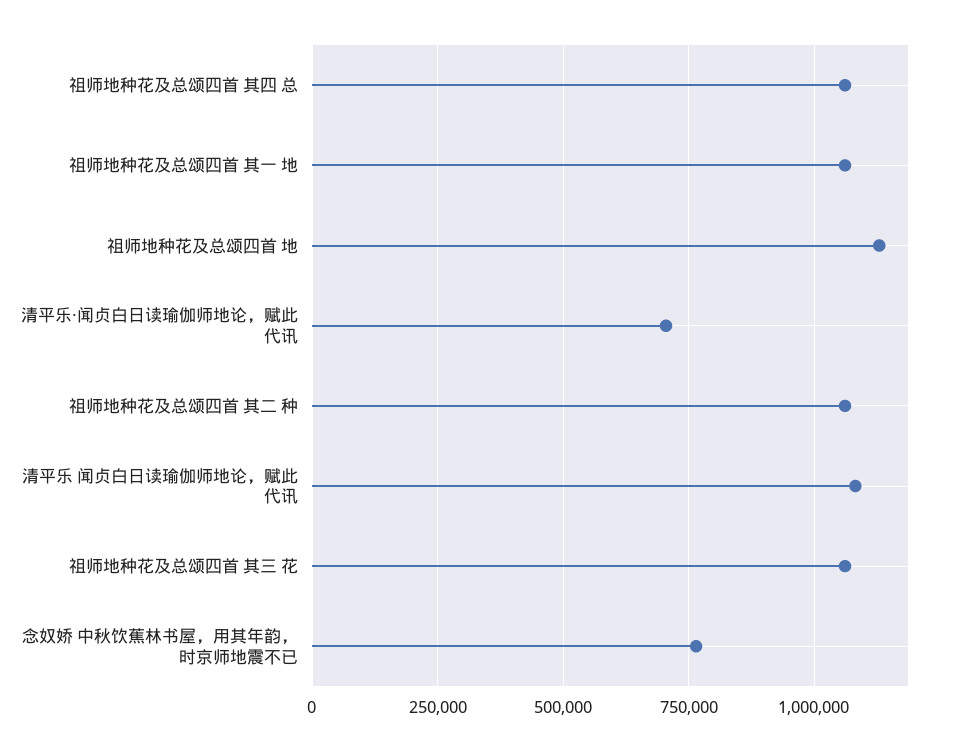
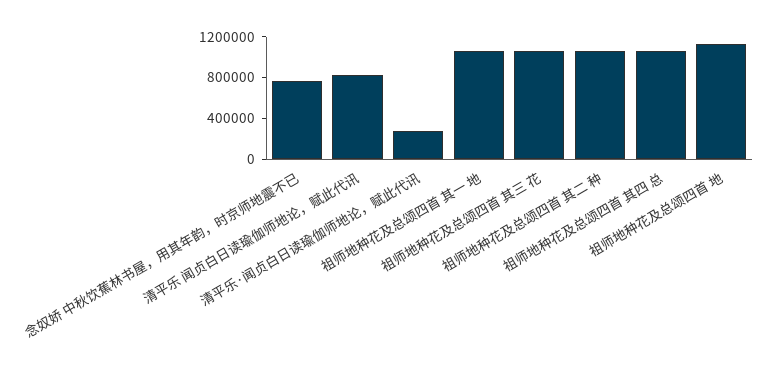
  {
    "祖师地种花及总颂四首 其四 总": 1050000,
    "祖师地种花及总颂四首 其一 地": 1050000,
    "祖师地种花及总颂四首 地": 1125000,
-   "清平乐·闻贞白日读瑜伽师地论，赋此代讯": 700000,
+   "清平乐·闻贞白日读瑜伽师地论，赋此代讯": 300000,
    "祖师地种花及总颂四首 其二 种": 1050000,
-   "清平乐 闻贞白日读瑜伽师地论，赋此代讯": 1075000,
+   "清平乐 闻贞白日读瑜伽师地论，赋此代讯": 800000,
    "祖师地种花及总颂四首 其三 花": 1050000,
    "念奴娇 中秋饮蕉林书屋，用其年韵，时京师地震不已": 775000
  }

